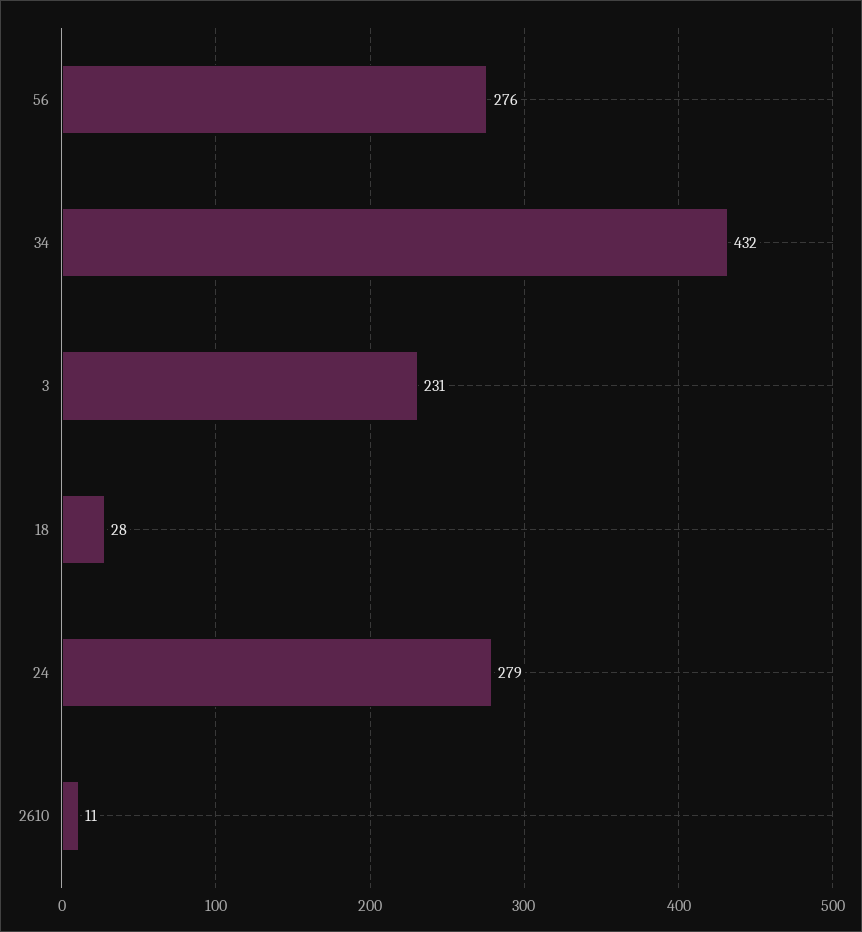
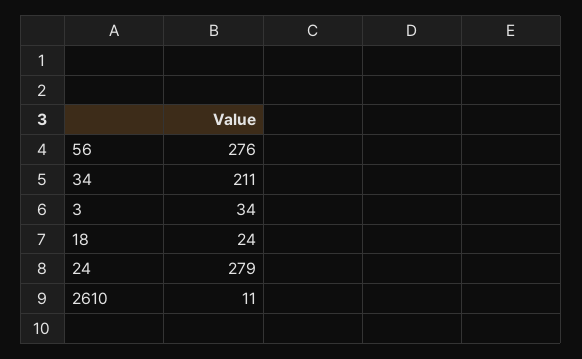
  {
    "56": 276,
-   "34": 432,
+   "34": 211,
-   "3": 231,
+   "3": 34,
-   "18": 28,
+   "18": 24,
    "24": 279,
    "2610": 11
  }

